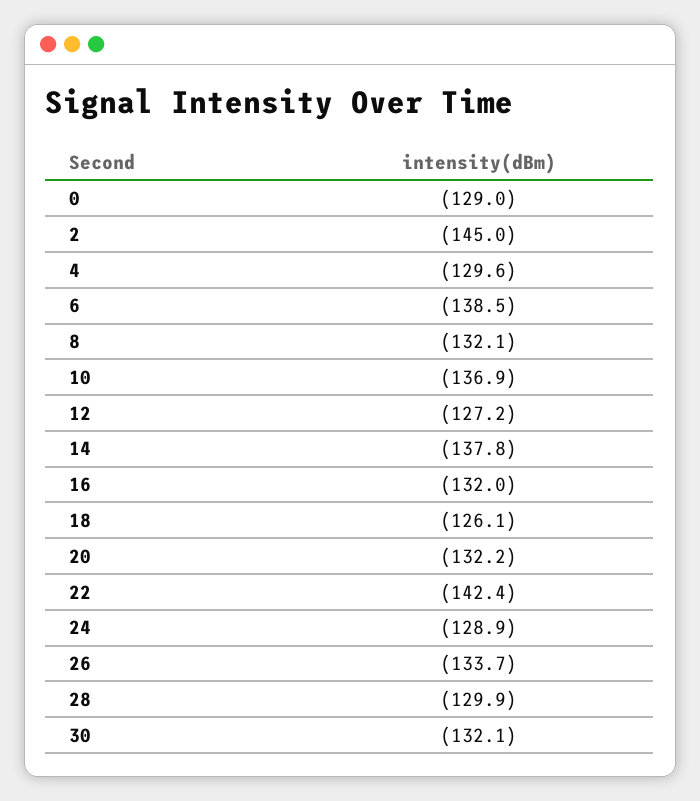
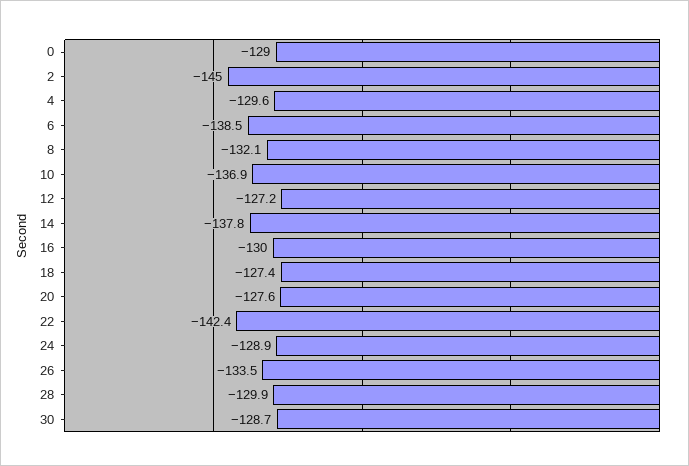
  {
    "0": -129,
    "2": -145,
    "4": -129.6,
    "6": -138.5,
    "8": -132.1,
    "10": -136.9,
    "12": -127.2,
    "14": -137.8,
-   "16": -132,
+   "16": -130,
-   "18": -126.1,
+   "18": -127.4,
-   "20": -132.2,
+   "20": -127.6,
    "22": -142.4,
    "24": -128.9,
-   "26": -133.7,
+   "26": -133.5,
    "28": -129.9,
-   "30": -132.1
+   "30": -128.7
  }

